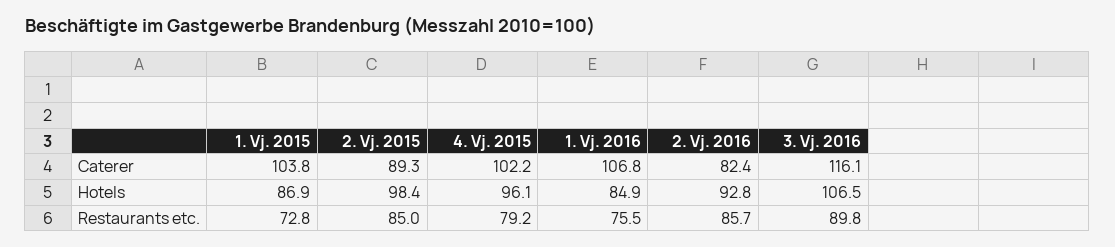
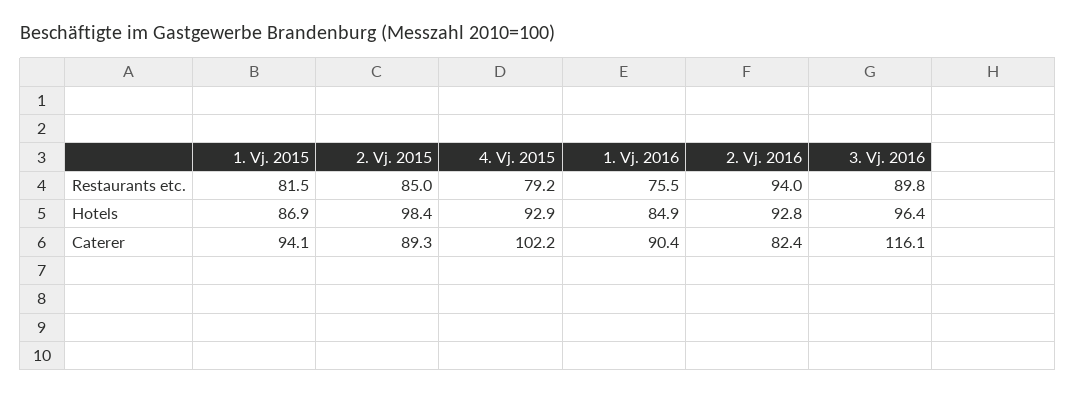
  {
    "1. Vj. 2015": {
-     "Caterer": 103.8,
+     "Caterer": 94.1,
      "Hotels": 86.9,
-     "Restaurants etc.": 72.8
+     "Restaurants etc.": 81.5
    },
    "2. Vj. 2015": {
      "Caterer": 89.3,
      "Hotels": 98.4,
      "Restaurants etc.": 85
    },
    "4. Vj. 2015": {
      "Caterer": 102.2,
-     "Hotels": 96.1,
+     "Hotels": 92.9,
      "Restaurants etc.": 79.2
    },
    "1. Vj. 2016": {
-     "Caterer": 106.8,
+     "Caterer": 90.4,
      "Hotels": 84.9,
      "Restaurants etc.": 75.5
    },
    "2. Vj. 2016": {
      "Caterer": 82.4,
      "Hotels": 92.8,
-     "Restaurants etc.": 85.7
+     "Restaurants etc.": 94
    },
    "3. Vj. 2016": {
      "Caterer": 116.1,
-     "Hotels": 106.5,
+     "Hotels": 96.4,
      "Restaurants etc.": 89.8
    }
  }

